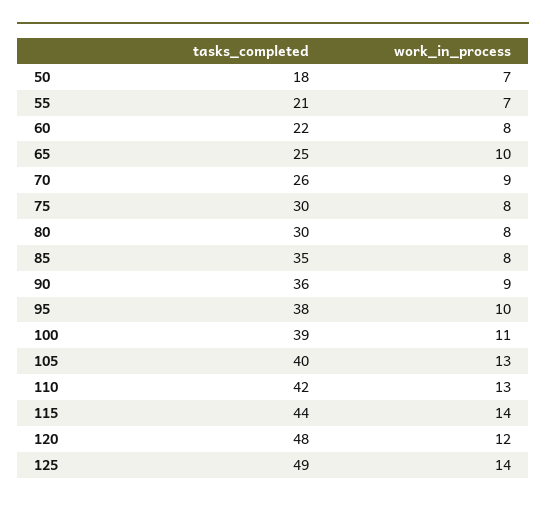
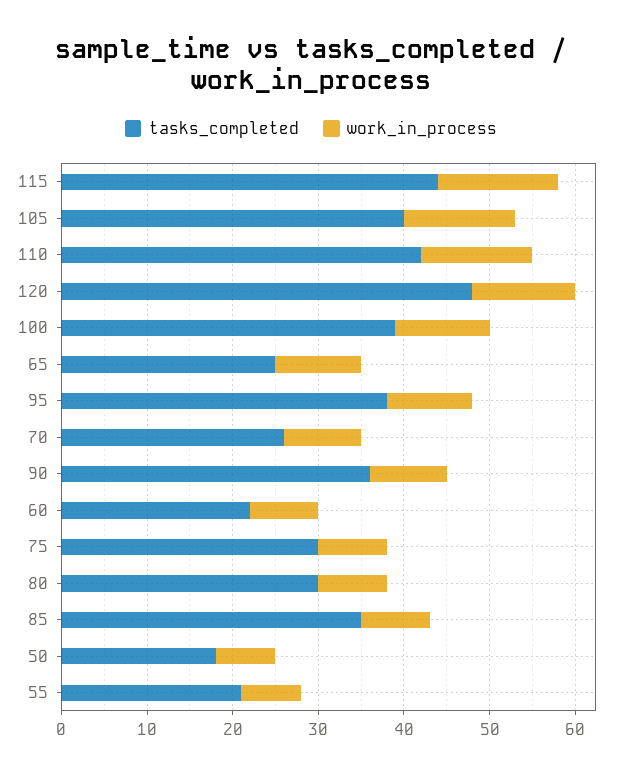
  {
    "tasks_completed": {
      "50": 18,
      "55": 21,
      "60": 22,
      "65": 25,
      "70": 26,
      "75": 30,
      "80": 30,
      "85": 35,
      "90": 36,
      "95": 38,
      "100": 39,
      "105": 40,
      "110": 42,
      "115": 44,
-     "120": 48,
+     "120": 48
-     "125": 49
    },
    "work_in_process": {
      "50": 7,
      "55": 7,
      "60": 8,
      "65": 10,
      "70": 9,
      "75": 8,
      "80": 8,
      "85": 8,
      "90": 9,
      "95": 10,
      "100": 11,
      "105": 13,
      "110": 13,
      "115": 14,
-     "120": 12,
+     "120": 12
-     "125": 14
    }
  }

